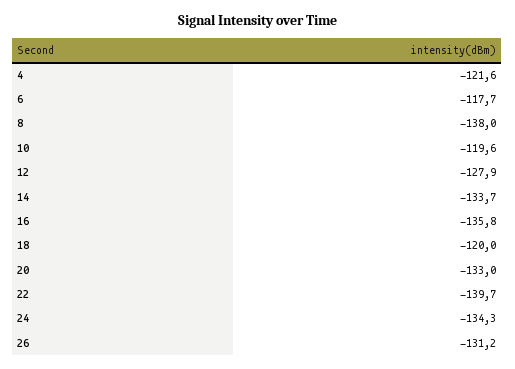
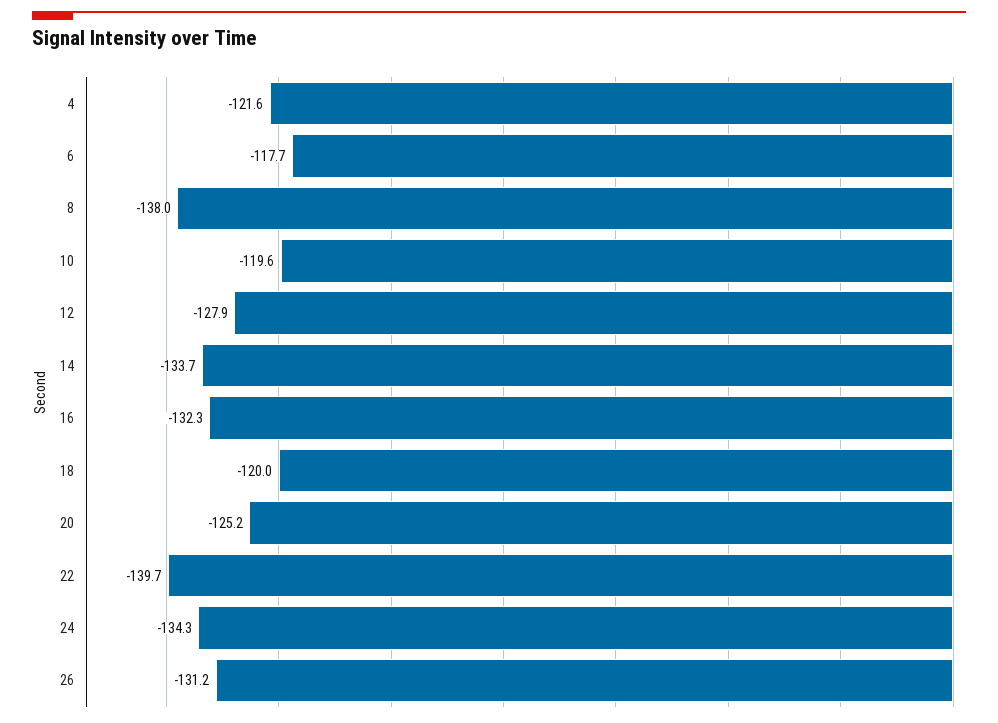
  {
    "4": -121.6,
    "6": -117.7,
    "8": -138,
    "10": -119.6,
    "12": -127.9,
    "14": -133.7,
-   "16": -135.8,
+   "16": -132.3,
    "18": -120,
-   "20": -133,
+   "20": -125.2,
    "22": -139.7,
    "24": -134.3,
    "26": -131.2
  }

